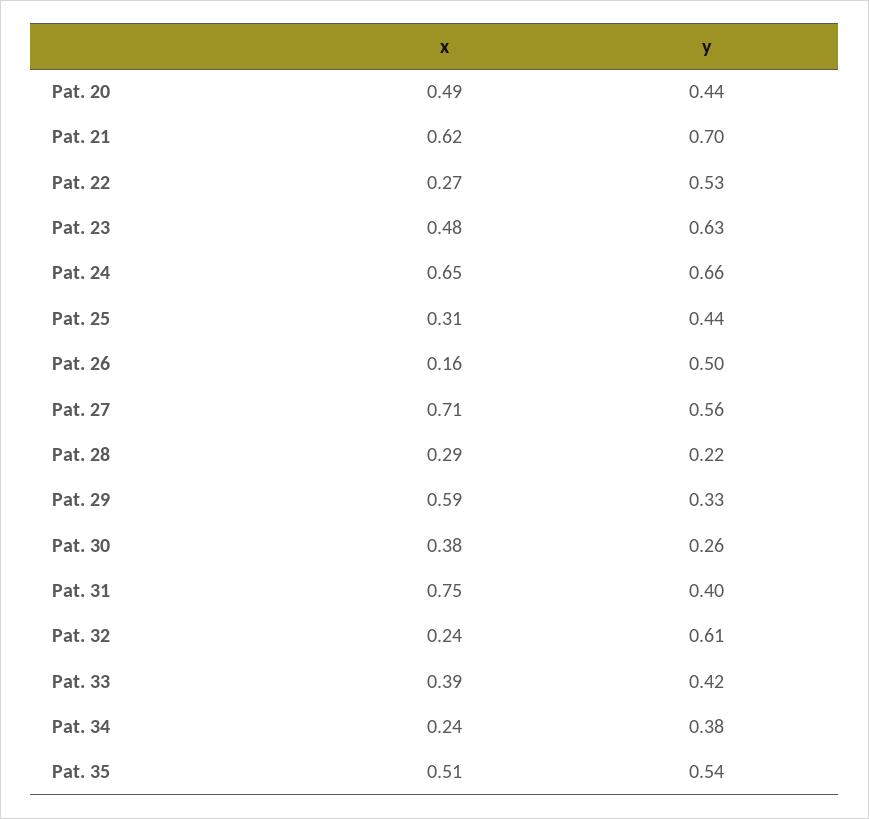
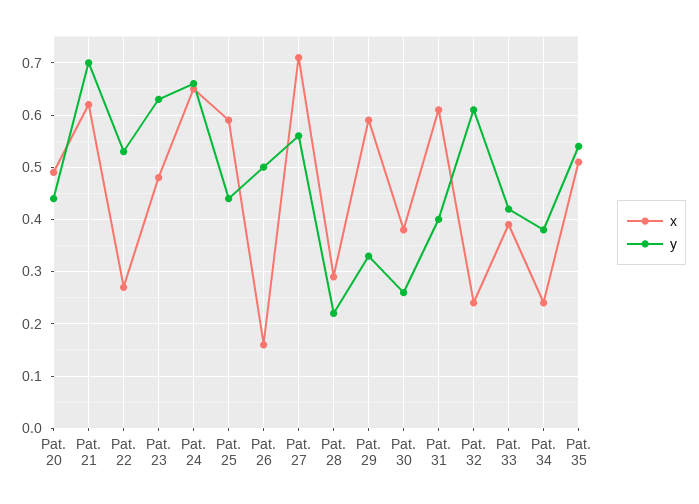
  {
    "x": {
      "Pat. 20": 0.49,
      "Pat. 21": 0.62,
      "Pat. 22": 0.27,
      "Pat. 23": 0.48,
      "Pat. 24": 0.65,
-     "Pat. 25": 0.31,
+     "Pat. 25": 0.6,
      "Pat. 26": 0.16,
      "Pat. 27": 0.71,
      "Pat. 28": 0.29,
      "Pat. 29": 0.59,
      "Pat. 30": 0.38,
-     "Pat. 31": 0.75,
+     "Pat. 31": 0.6,
      "Pat. 32": 0.24,
      "Pat. 33": 0.39,
      "Pat. 34": 0.24,
      "Pat. 35": 0.51
    },
    "y": {
      "Pat. 20": 0.44,
      "Pat. 21": 0.7,
      "Pat. 22": 0.53,
      "Pat. 23": 0.63,
      "Pat. 24": 0.66,
      "Pat. 25": 0.44,
      "Pat. 26": 0.5,
      "Pat. 27": 0.56,
      "Pat. 28": 0.22,
      "Pat. 29": 0.33,
      "Pat. 30": 0.26,
      "Pat. 31": 0.4,
      "Pat. 32": 0.61,
      "Pat. 33": 0.42,
      "Pat. 34": 0.38,
      "Pat. 35": 0.54
    }
  }

